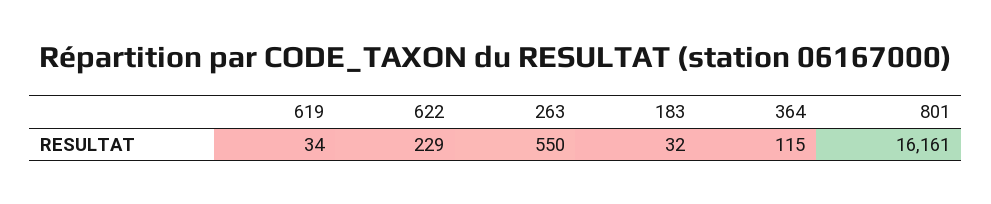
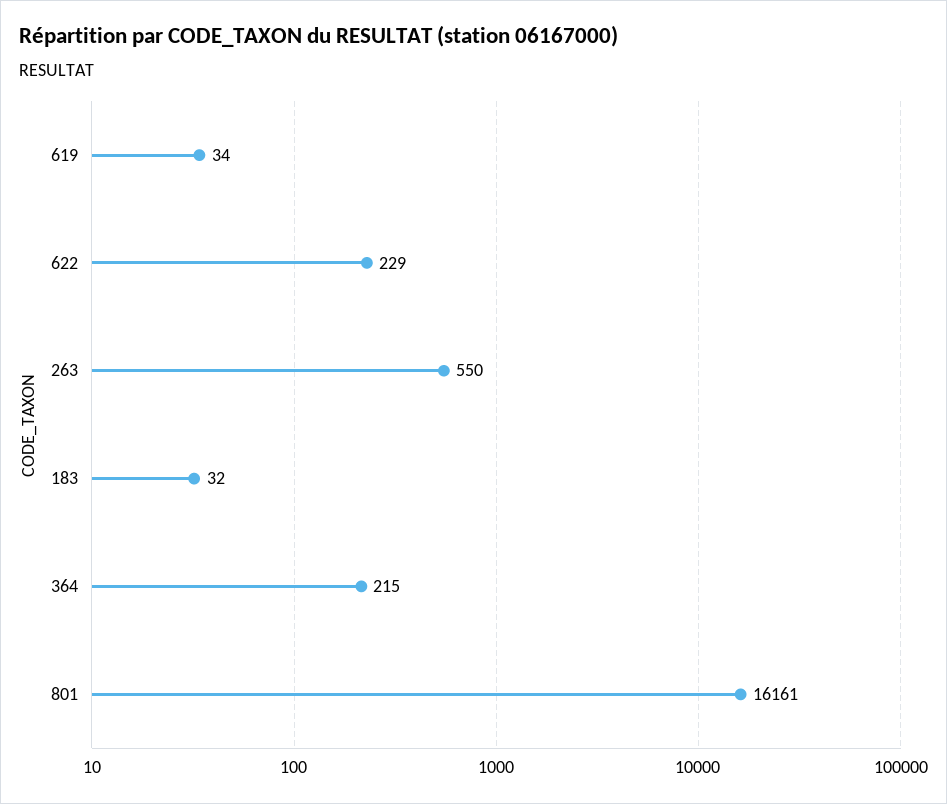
  {
    "619": 34,
    "622": 229,
    "263": 550,
    "183": 32,
-   "364": 115,
+   "364": 215,
    "801": 16161
  }

